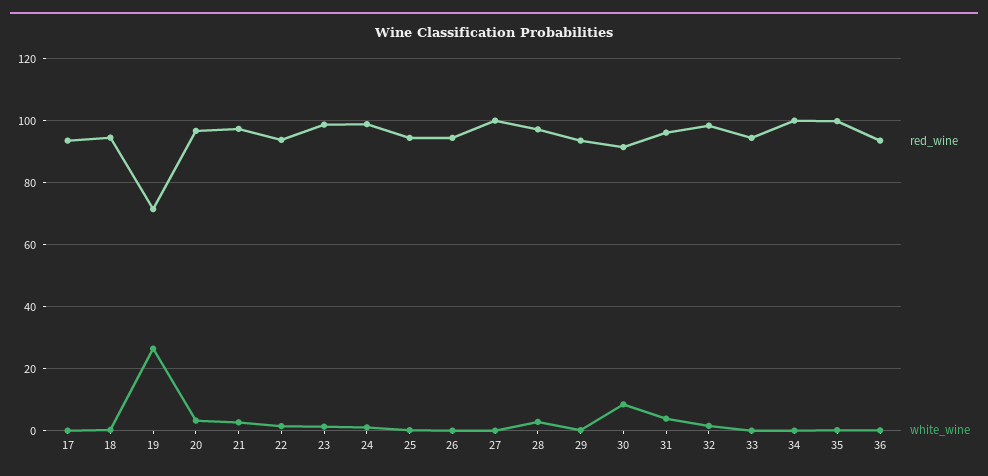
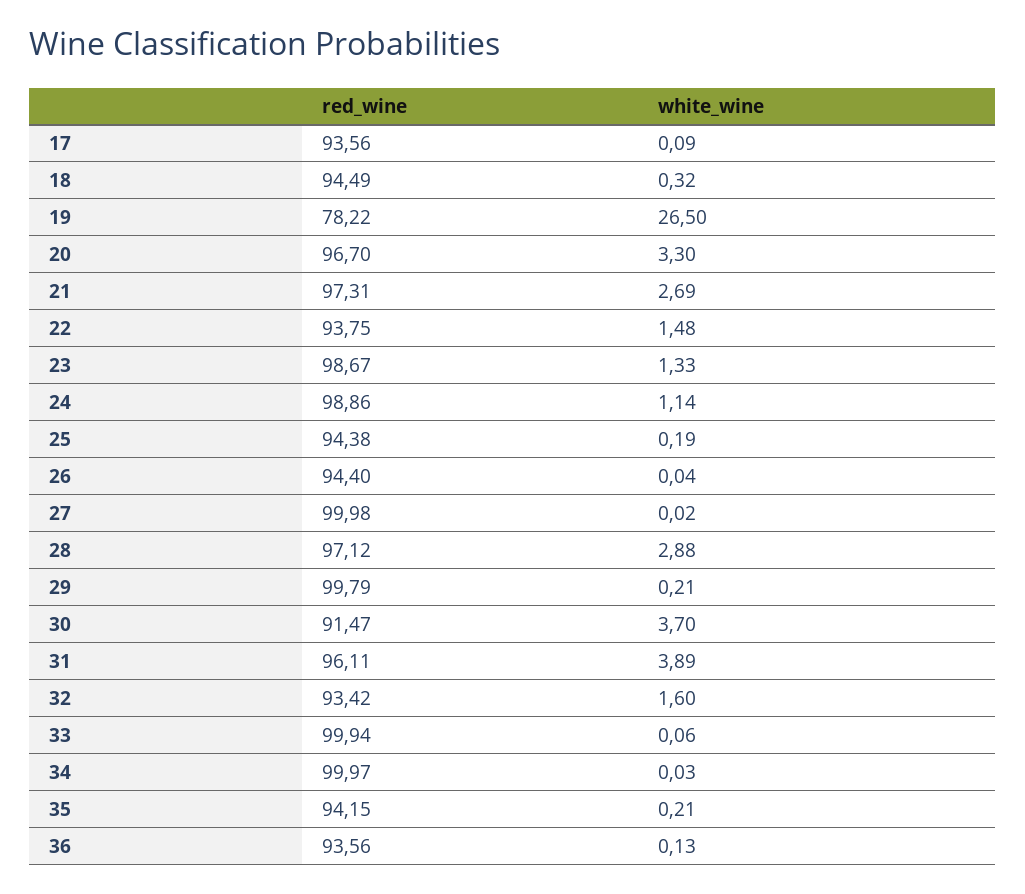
  {
    "red_wine": {
      "17": 93.56,
      "18": 94.49,
-     "19": 72,
+     "19": 78.22,
      "20": 96.7,
      "21": 97.31,
      "22": 93.75,
      "23": 98.67,
      "24": 98.86,
      "25": 94.38,
      "26": 94.4,
      "27": 99.98,
      "28": 97.12,
-     "29": 94,
+     "29": 99.79,
      "30": 91.47,
      "31": 96.11,
-     "32": 98,
+     "32": 93.42,
-     "33": 94,
+     "33": 99.94,
      "34": 99.97,
-     "35": 100,
+     "35": 94.15,
      "36": 93.56
    },
    "white_wine": {
      "17": 0.09,
      "18": 0.32,
      "19": 26.5,
      "20": 3.3,
      "21": 2.69,
      "22": 1.48,
      "23": 1.33,
      "24": 1.14,
      "25": 0.19,
      "26": 0.04,
      "27": 0.02,
      "28": 2.88,
      "29": 0.21,
-     "30": 8,
+     "30": 3.7,
      "31": 3.89,
      "32": 1.6,
      "33": 0.06,
      "34": 0.03,
      "35": 0.21,
      "36": 0.13
    }
  }

